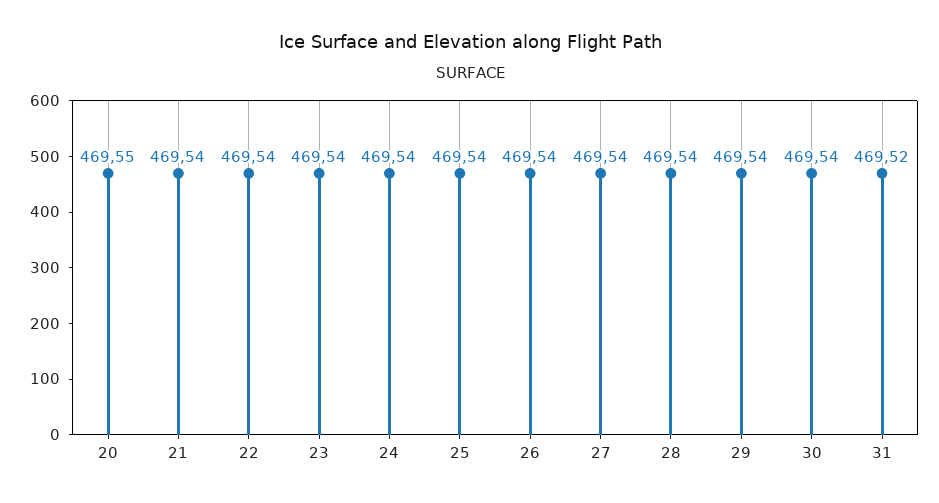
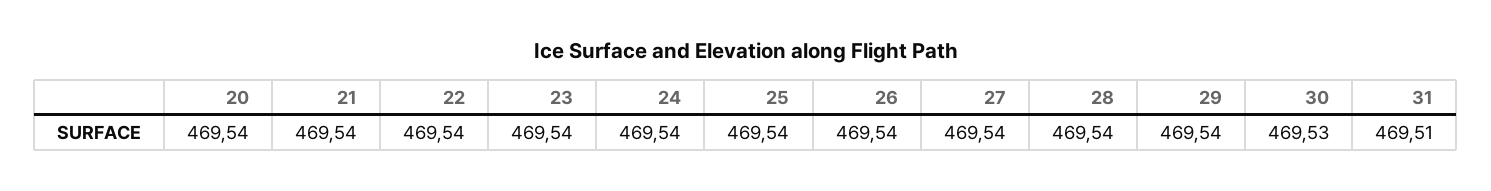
  {
-   "20": 469.55,
+   "20": 469.54,
    "21": 469.54,
    "22": 469.54,
    "23": 469.54,
    "24": 469.54,
    "25": 469.54,
    "26": 469.54,
    "27": 469.54,
    "28": 469.54,
    "29": 469.54,
-   "30": 469.54,
+   "30": 469.53,
-   "31": 469.52
+   "31": 469.51
  }

